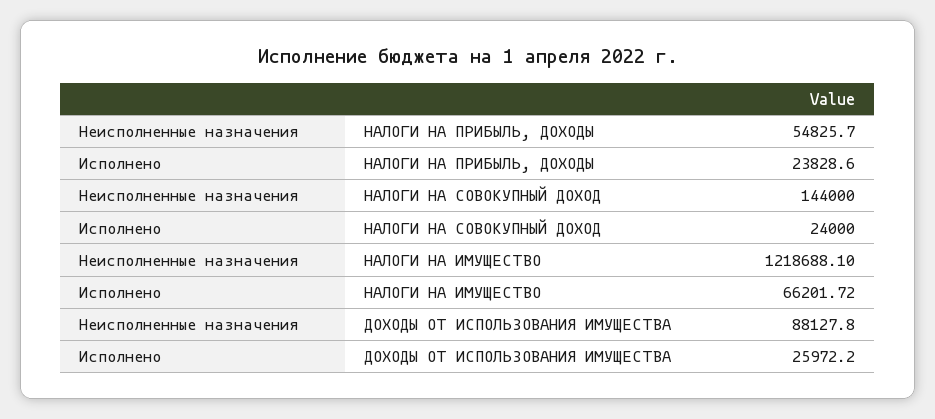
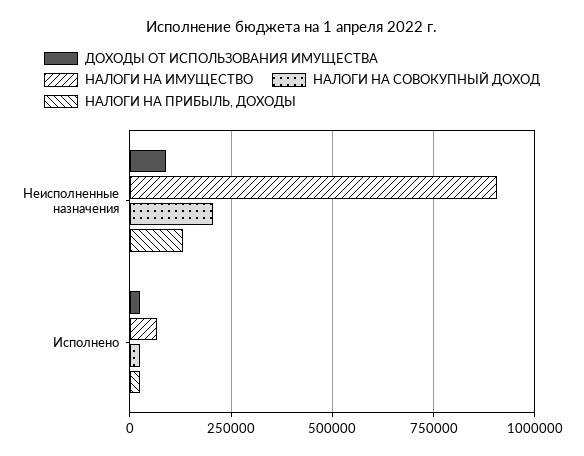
  {
    "НАЛОГИ НА ПРИБЫЛЬ, ДОХОДЫ": {
-     "Неисполненные назначения": 54825.7,
+     "Неисполненные назначения": 125000,
      "Исполнено": 23828.6
    },
    "НАЛОГИ НА СОВОКУПНЫЙ ДОХОД": {
-     "Неисполненные назначения": 144000,
+     "Неисполненные назначения": 200000,
      "Исполнено": 24000
    },
    "НАЛОГИ НА ИМУЩЕСТВО": {
-     "Неисполненные назначения": 1218688.1,
+     "Неисполненные назначения": 900000,
      "Исполнено": 66201.72
    },
    "ДОХОДЫ ОТ ИСПОЛЬЗОВАНИЯ ИМУЩЕСТВА": {
      "Неисполненные назначения": 88127.8,
      "Исполнено": 25972.2
    }
  }

